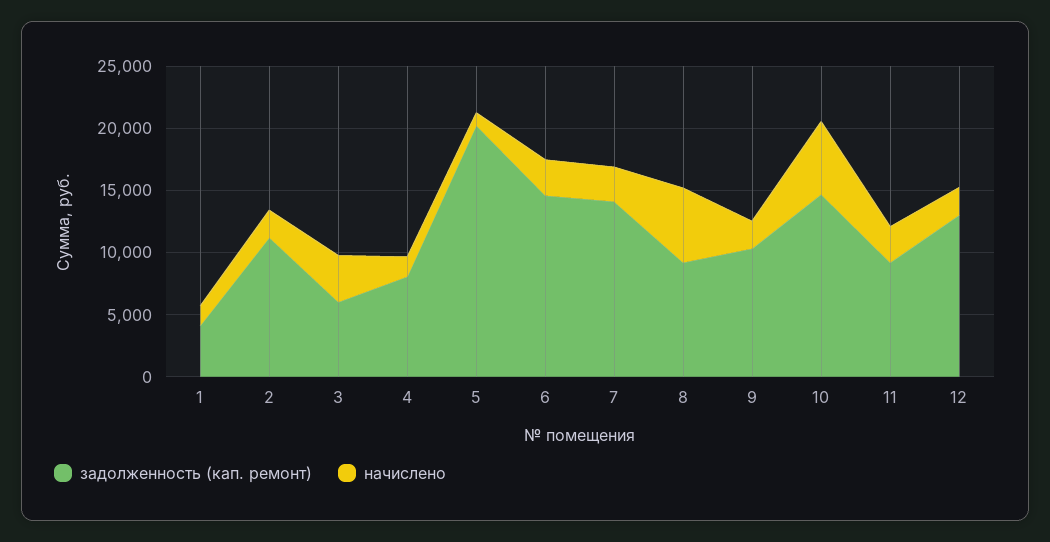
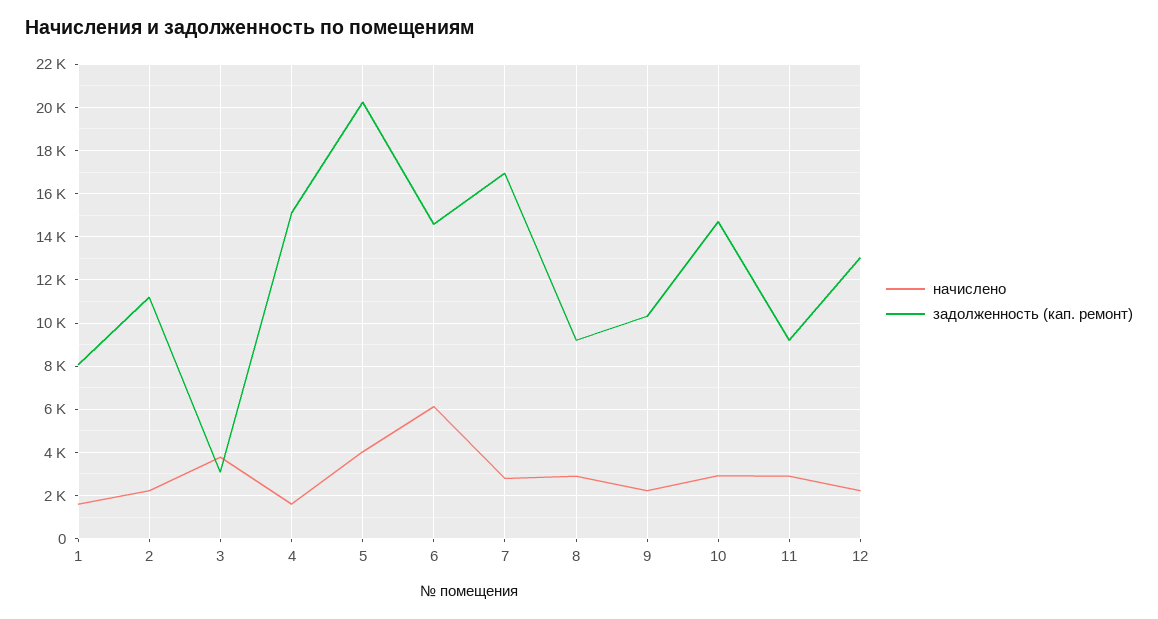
  {
    "задолженность (кап. ремонт)": {
-     "1": 4000,
+     "1": 8000,
      "2": 11000,
-     "3": 6000,
+     "3": 3000,
-     "4": 8000,
+     "4": 15000,
      "5": 20000,
      "6": 14500,
-     "7": 14000,
+     "7": 17000,
      "8": 9000,
      "9": 10500,
      "10": 14500,
      "11": 9000,
      "12": 13000
    },
    "начислено": {
      "1": 1500,
      "2": 2000,
      "3": 4000,
      "4": 1500,
-     "5": 1000,
+     "5": 4000,
-     "6": 3000,
+     "6": 6000,
      "7": 3000,
-     "8": 6000,
+     "8": 3000,
      "9": 2000,
-     "10": 6000,
+     "10": 3000,
      "11": 3000,
      "12": 2000
    }
  }

